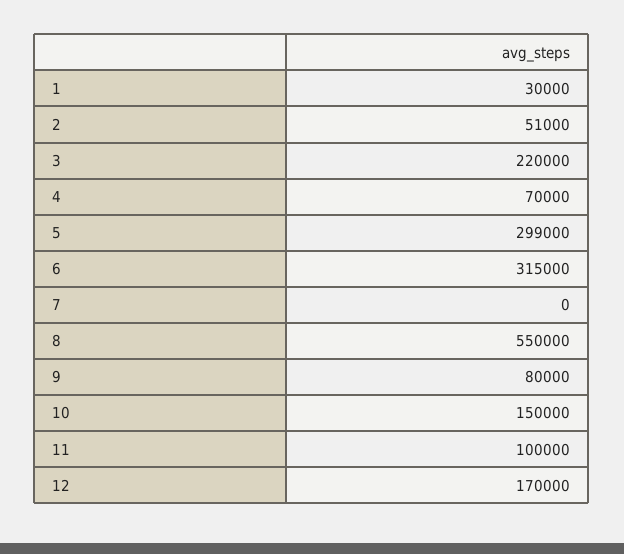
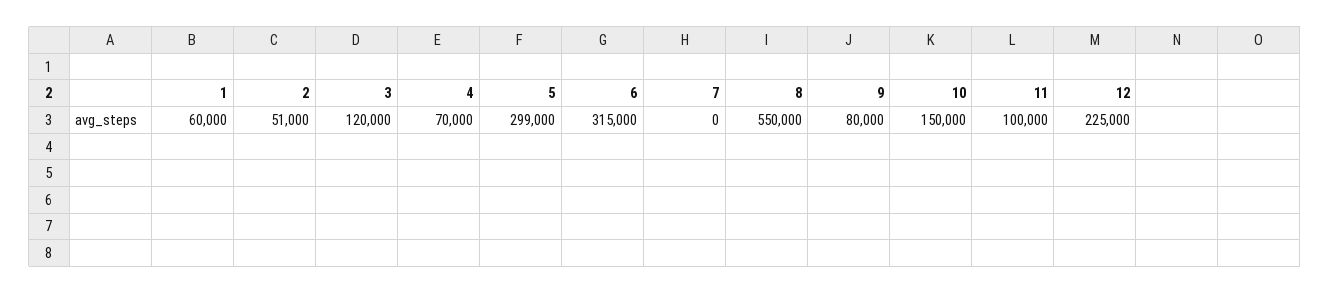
  {
-   "1": 30000,
+   "1": 60000,
    "2": 51000,
-   "3": 220000,
+   "3": 120000,
    "4": 70000,
    "5": 299000,
    "6": 315000,
    "7": 0,
    "8": 550000,
    "9": 80000,
    "10": 150000,
    "11": 100000,
-   "12": 170000
+   "12": 225000
  }

